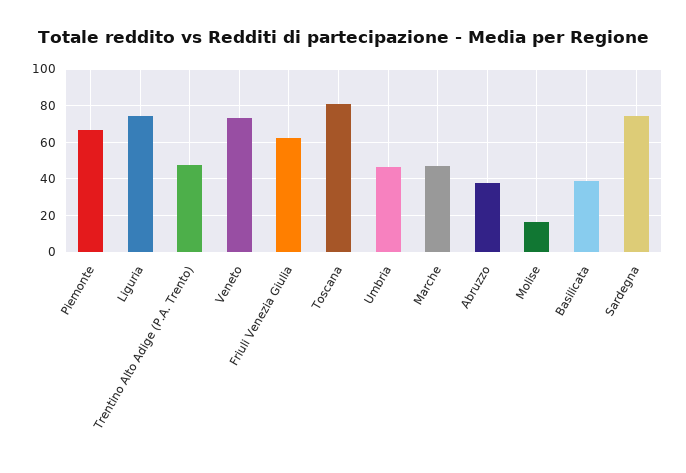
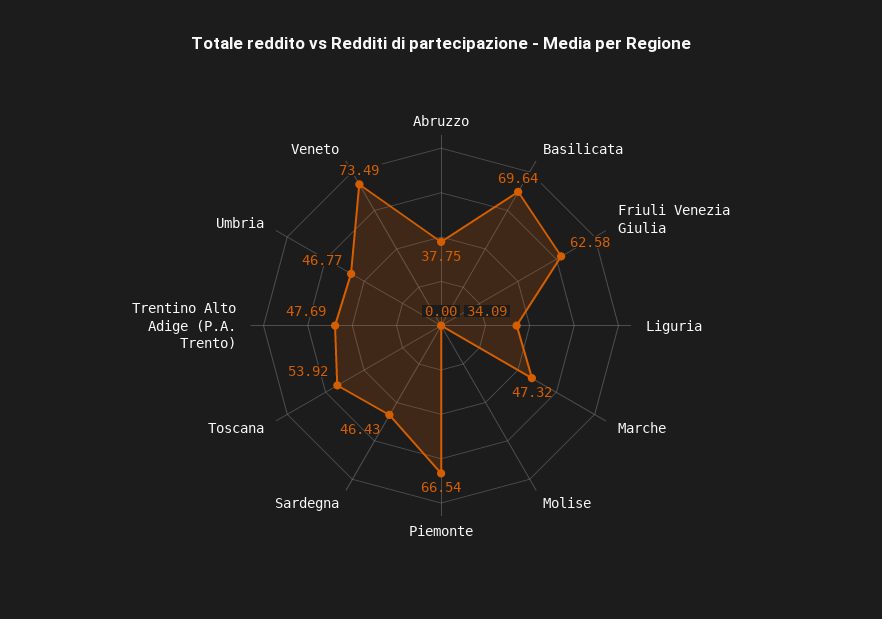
  {
    "Piemonte": 66.54,
-   "Liguria": 75,
+   "Liguria": 34.09,
    "Trentino Alto Adige (P.A. Trento)": 47.69,
    "Veneto": 73.49,
    "Friuli Venezia Giulia": 62.58,
-   "Toscana": 80,
+   "Toscana": 53.92,
    "Umbria": 46.77,
    "Marche": 47.32,
    "Abruzzo": 37.75,
-   "Molise": 15,
+   "Molise": 0,
-   "Basilicata": 40,
+   "Basilicata": 69.64,
-   "Sardegna": 75
+   "Sardegna": 46.43
  }

